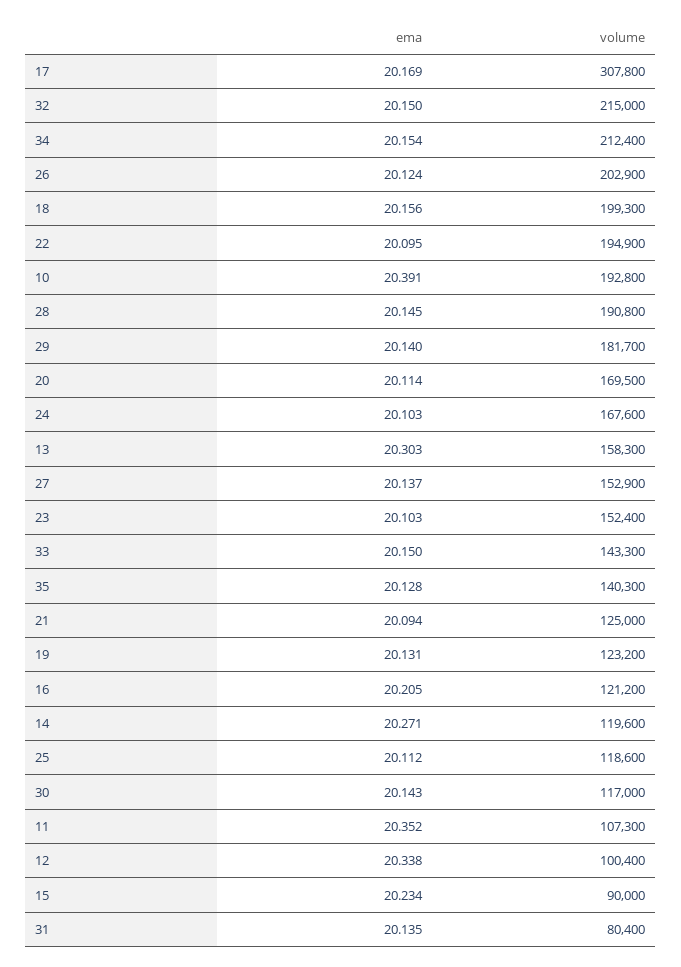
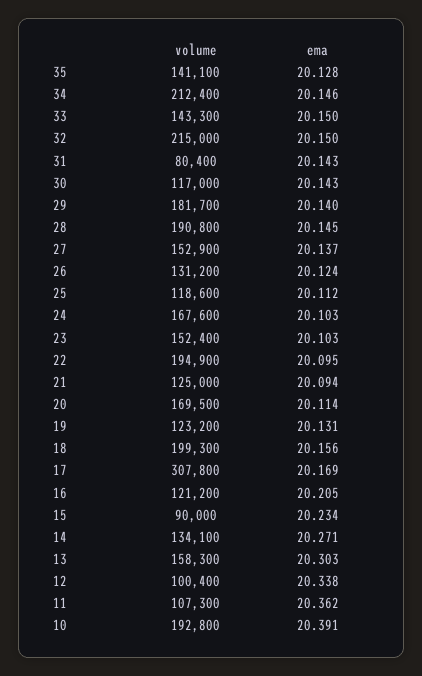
  {
    "ema": {
      "17": 20.169,
      "32": 20.15,
-     "34": 20.154,
+     "34": 20.146,
      "26": 20.124,
      "18": 20.156,
      "22": 20.095,
      "10": 20.391,
      "28": 20.145,
      "29": 20.14,
      "20": 20.114,
      "24": 20.103,
      "13": 20.303,
      "27": 20.137,
      "23": 20.103,
      "33": 20.15,
      "35": 20.128,
      "21": 20.094,
      "19": 20.131,
      "16": 20.205,
      "14": 20.271,
      "25": 20.112,
      "30": 20.143,
-     "11": 20.352,
+     "11": 20.362,
      "12": 20.338,
      "15": 20.234,
-     "31": 20.135
+     "31": 20.143
    },
    "volume": {
      "17": 307800,
      "32": 215000,
      "34": 212400,
-     "26": 202900,
+     "26": 131200,
      "18": 199300,
      "22": 194900,
      "10": 192800,
      "28": 190800,
      "29": 181700,
      "20": 169500,
      "24": 167600,
      "13": 158300,
      "27": 152900,
      "23": 152400,
      "33": 143300,
-     "35": 140300,
+     "35": 141100,
      "21": 125000,
      "19": 123200,
      "16": 121200,
-     "14": 119600,
+     "14": 134100,
      "25": 118600,
      "30": 117000,
      "11": 107300,
      "12": 100400,
      "15": 90000,
      "31": 80400
    }
  }

